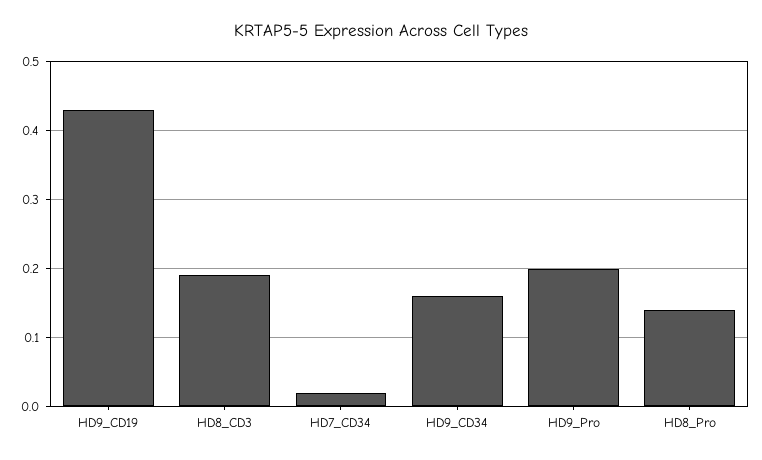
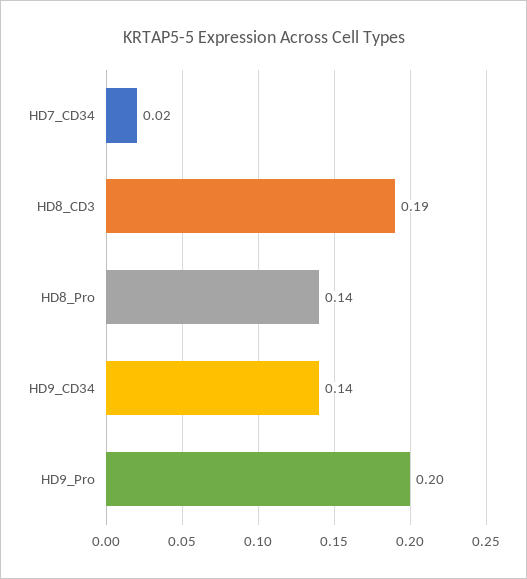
  {
-   "HD9_CD19": 0.43,
    "HD8_CD3": 0.19,
    "HD7_CD34": 0.02,
-   "HD9_CD34": 0.16,
+   "HD9_CD34": 0.14,
    "HD9_Pro": 0.2,
    "HD8_Pro": 0.14
  }

